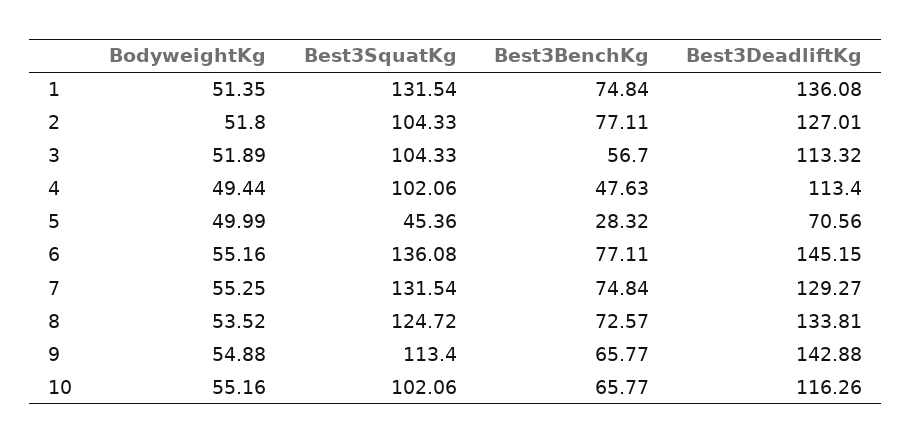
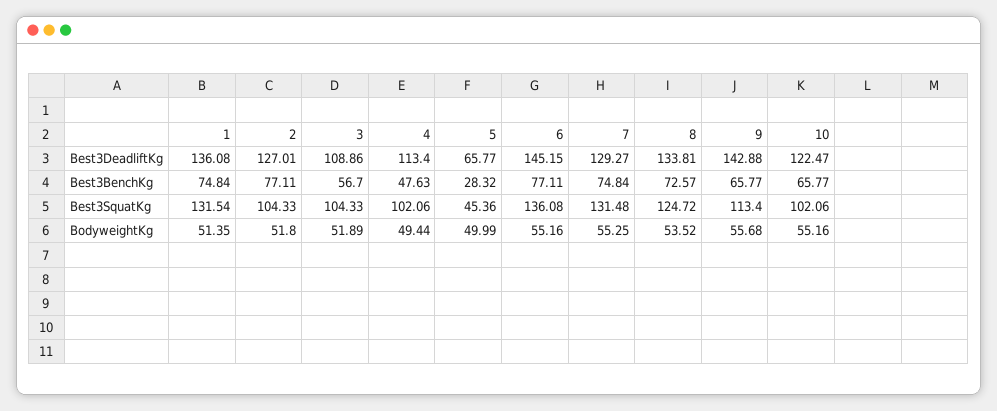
  {
    "BodyweightKg": {
      "1": 51.35,
      "2": 51.8,
      "3": 51.89,
      "4": 49.44,
      "5": 49.99,
      "6": 55.16,
      "7": 55.25,
      "8": 53.52,
-     "9": 54.88,
+     "9": 55.68,
      "10": 55.16
    },
    "Best3SquatKg": {
      "1": 131.54,
      "2": 104.33,
      "3": 104.33,
      "4": 102.06,
      "5": 45.36,
      "6": 136.08,
-     "7": 131.54,
+     "7": 131.48,
      "8": 124.72,
      "9": 113.4,
      "10": 102.06
    },
    "Best3BenchKg": {
      "1": 74.84,
      "2": 77.11,
      "3": 56.7,
      "4": 47.63,
      "5": 28.32,
      "6": 77.11,
      "7": 74.84,
      "8": 72.57,
      "9": 65.77,
      "10": 65.77
    },
    "Best3DeadliftKg": {
      "1": 136.08,
      "2": 127.01,
-     "3": 113.32,
+     "3": 108.86,
      "4": 113.4,
-     "5": 70.56,
+     "5": 65.77,
      "6": 145.15,
      "7": 129.27,
      "8": 133.81,
      "9": 142.88,
-     "10": 116.26
+     "10": 122.47
    }
  }

